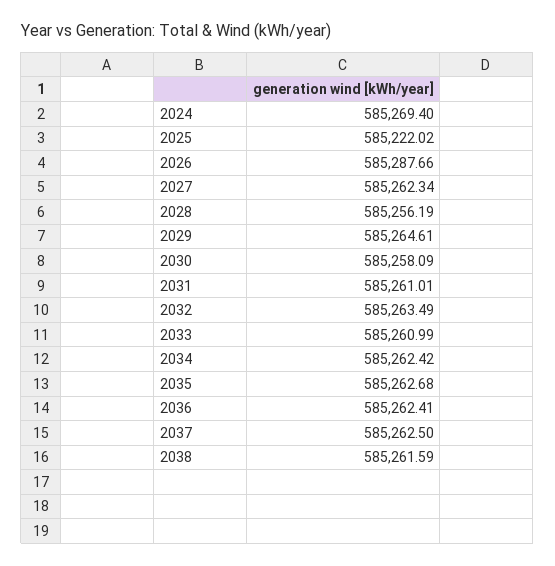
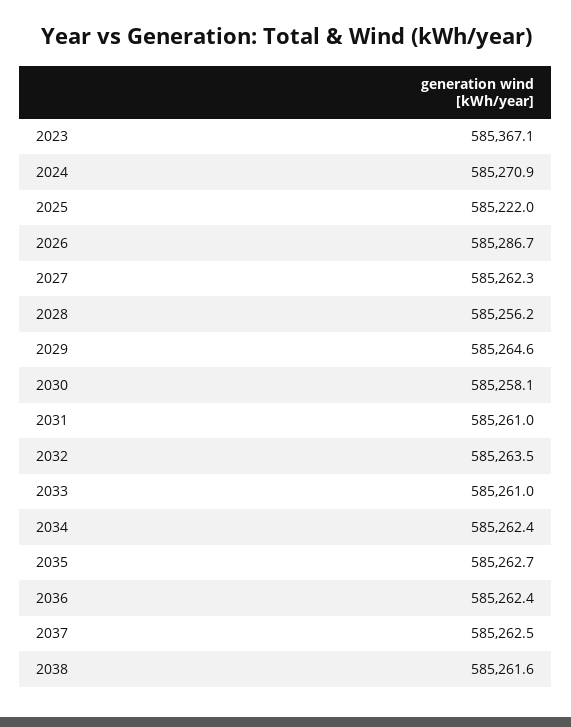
  {
-   "2024": 585269.4,
+   "2024": 585270.9,
    "2025": 585222.02,
-   "2026": 585287.66,
+   "2026": 585286.7,
    "2027": 585262.34,
    "2028": 585256.19,
    "2029": 585264.61,
    "2030": 585258.09,
    "2031": 585261.01,
    "2032": 585263.49,
    "2033": 585260.99,
    "2034": 585262.42,
    "2035": 585262.68,
    "2036": 585262.41,
    "2037": 585262.5,
-   "2038": 585261.59
+   "2038": 585261.59,
+   "2023": 585367.1
  }

